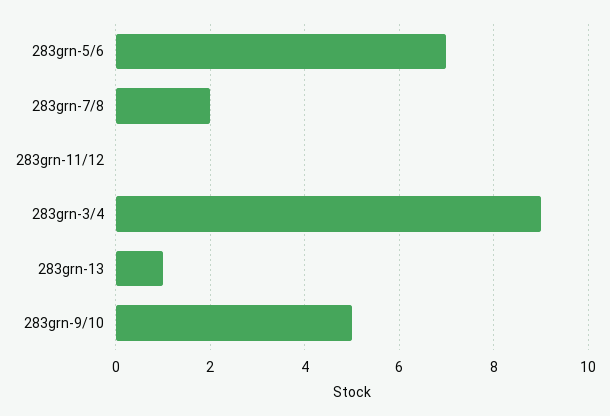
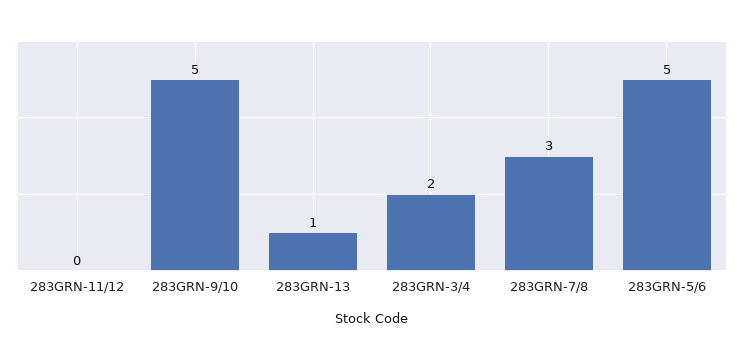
  {
-   "283grn-5/6": 7,
+   "283grn-5/6": 5,
-   "283grn-7/8": 2,
+   "283grn-7/8": 3,
    "283grn-11/12": 0,
-   "283grn-3/4": 9,
+   "283grn-3/4": 2,
    "283grn-13": 1,
    "283grn-9/10": 5
  }

